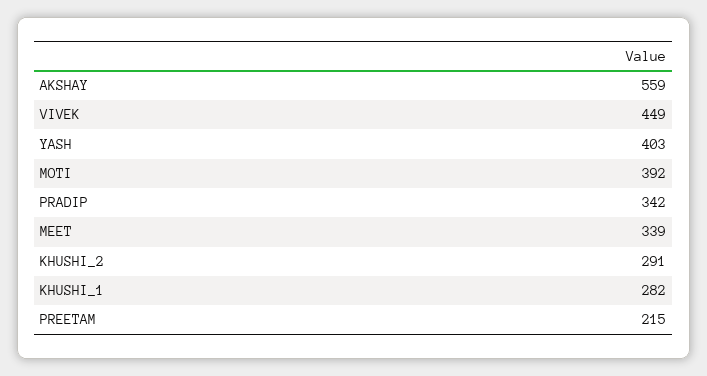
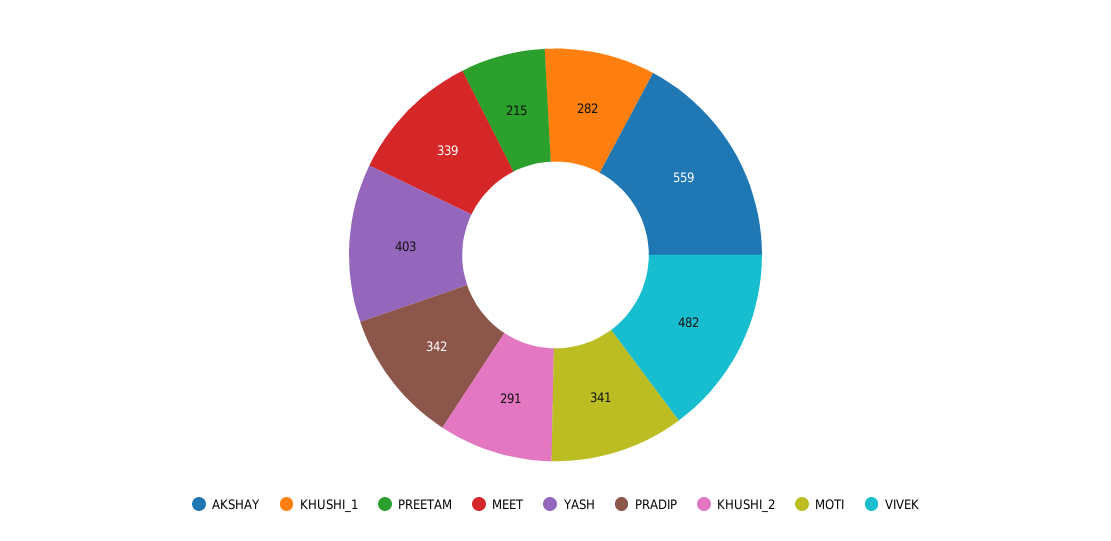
  {
    "AKSHAY": 559,
-   "VIVEK": 449,
+   "VIVEK": 482,
    "YASH": 403,
-   "MOTI": 392,
+   "MOTI": 341,
    "PRADIP": 342,
    "MEET": 339,
    "KHUSHI_2": 291,
    "KHUSHI_1": 282,
    "PREETAM": 215
  }

